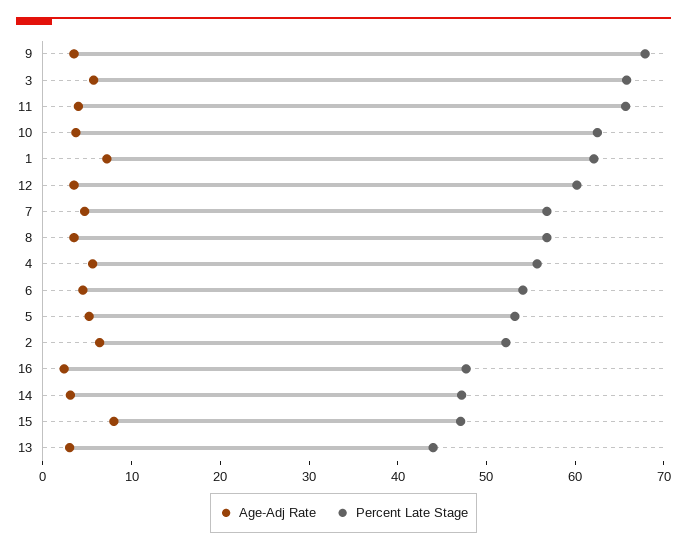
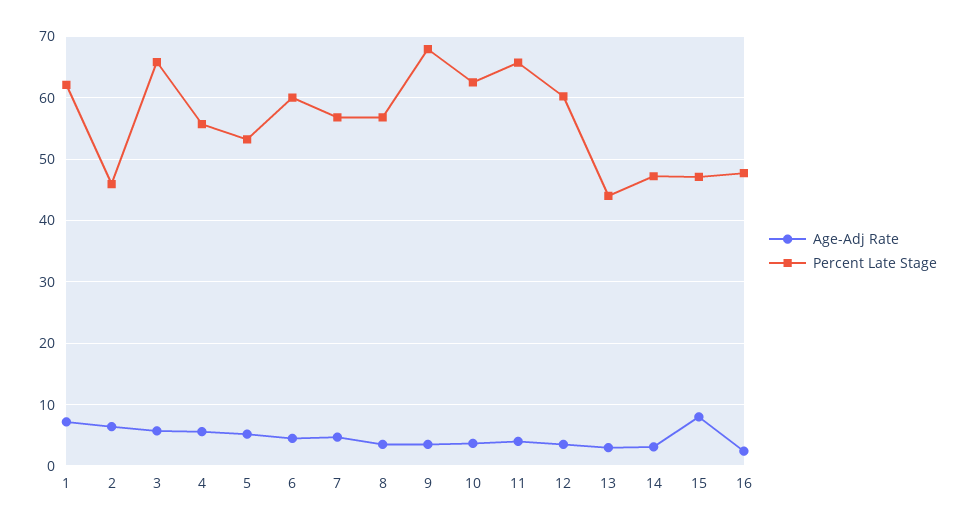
  {
    "Age-Adj Rate": {
      "9": 4,
      "3": 6,
      "11": 4,
      "10": 4,
      "1": 7,
      "12": 4,
      "7": 5,
      "8": 4,
      "4": 6,
      "6": 5,
      "5": 5,
      "2": 6,
      "16": 2,
      "14": 3,
      "15": 8,
      "13": 3
    },
    "Percent Late Stage": {
      "9": 68,
      "3": 66,
      "11": 66,
      "10": 63,
      "1": 62,
      "12": 60,
      "7": 57,
      "8": 57,
      "4": 56,
-     "6": 54,
+     "6": 60,
      "5": 53,
-     "2": 52,
+     "2": 46,
      "16": 48,
      "14": 47,
      "15": 47,
      "13": 44
    }
  }

